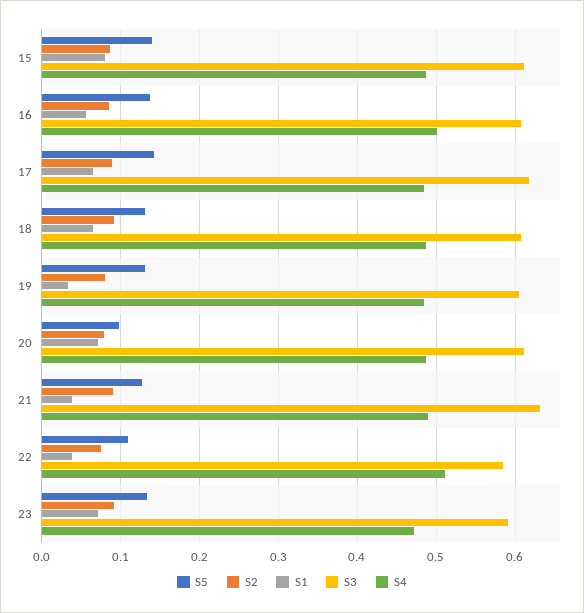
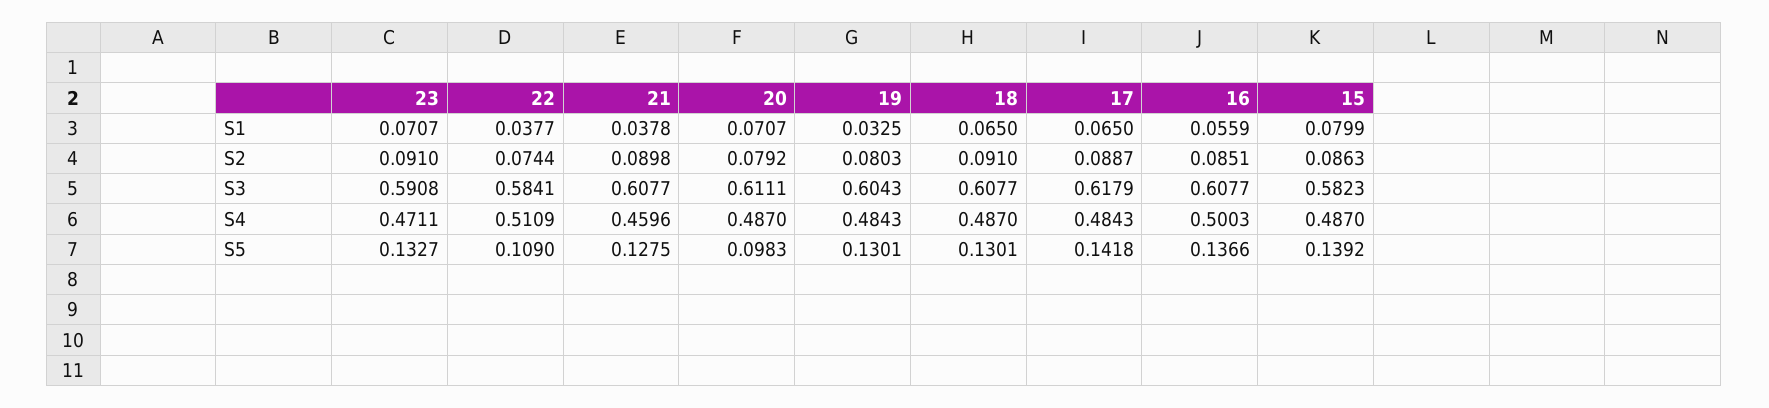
  {
    "S5": {
      "15": 0.1392,
      "16": 0.1366,
      "17": 0.1418,
      "18": 0.1301,
      "19": 0.1301,
      "20": 0.0983,
      "21": 0.1275,
      "22": 0.109,
      "23": 0.1327
    },
    "S2": {
      "15": 0.0863,
      "16": 0.0851,
      "17": 0.0887,
      "18": 0.091,
      "19": 0.0803,
      "20": 0.0792,
      "21": 0.0898,
      "22": 0.0744,
      "23": 0.091
    },
    "S1": {
      "15": 0.0799,
      "16": 0.0559,
      "17": 0.065,
      "18": 0.065,
      "19": 0.0325,
      "20": 0.0707,
      "21": 0.0378,
      "22": 0.0377,
      "23": 0.0707
    },
    "S3": {
-     "15": 0.61,
+     "15": 0.5823,
      "16": 0.6077,
      "17": 0.6179,
      "18": 0.6077,
      "19": 0.6043,
      "20": 0.6111,
-     "21": 0.63,
+     "21": 0.6077,
      "22": 0.5841,
      "23": 0.5908
    },
    "S4": {
      "15": 0.487,
      "16": 0.5003,
      "17": 0.4843,
      "18": 0.487,
      "19": 0.4843,
      "20": 0.487,
-     "21": 0.49,
+     "21": 0.4596,
      "22": 0.5109,
      "23": 0.4711
    }
  }

